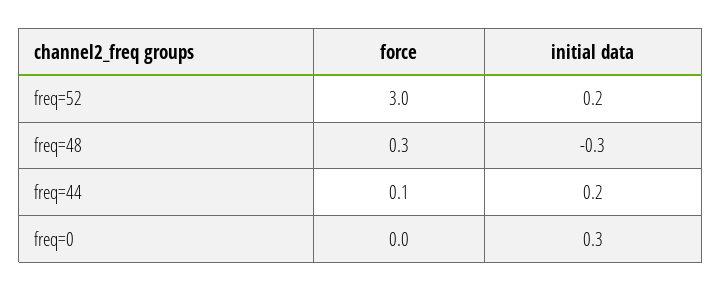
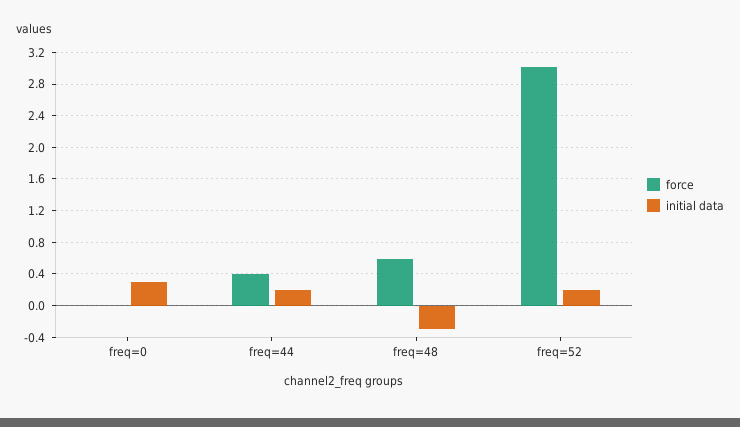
  {
    "force": {
      "freq=52": 3,
-     "freq=48": 0.3,
+     "freq=48": 0.6,
-     "freq=44": 0.1,
+     "freq=44": 0.4,
      "freq=0": 0
    },
    "initial data": {
      "freq=52": 0.2,
      "freq=48": -0.3,
      "freq=44": 0.2,
      "freq=0": 0.3
    }
  }

